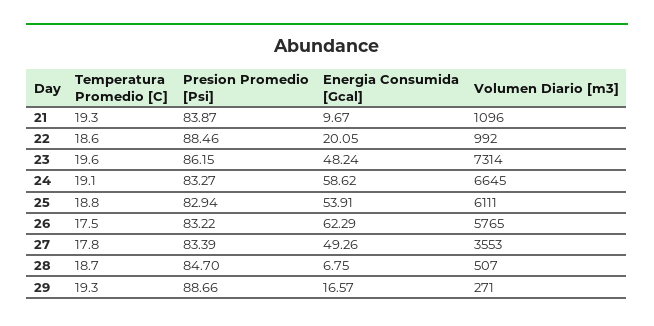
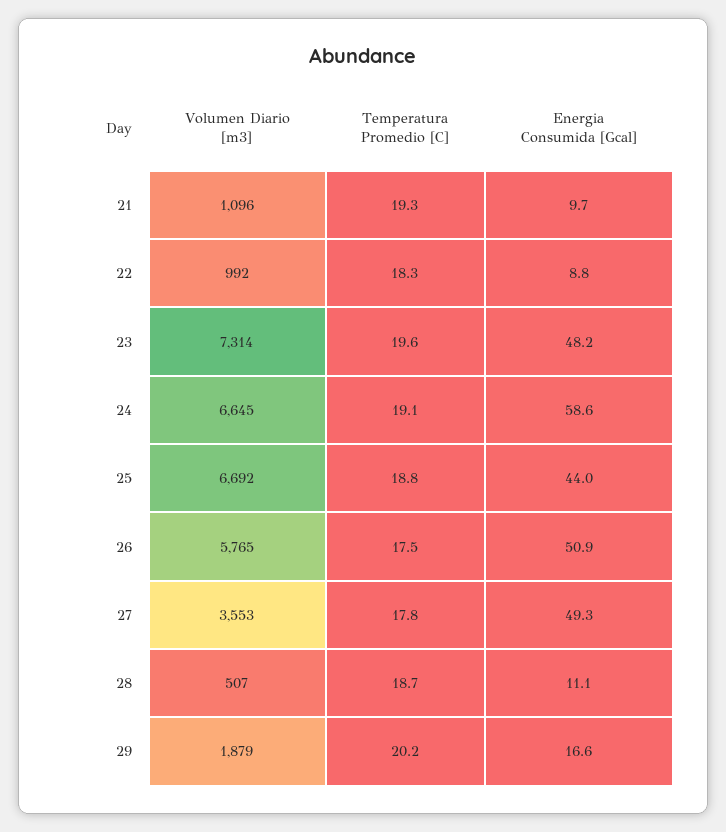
  {
    "Temperatura Promedio [C]": {
      "21": 19.3,
-     "22": 18.6,
+     "22": 18.3,
      "23": 19.6,
      "24": 19.1,
      "25": 18.8,
      "26": 17.5,
      "27": 17.8,
      "28": 18.7,
-     "29": 19.3
+     "29": 20.2
    },
-   "Presion Promedio [Psi]": {
-     "21": 83.87,
-     "22": 88.46,
-     "23": 86.15,
-     "24": 83.27,
-     "25": 82.94,
-     "26": 83.22,
-     "27": 83.39,
-     "28": 84.7,
-     "29": 88.66
-   },
    "Energia Consumida [Gcal]": {
      "21": 9.67,
-     "22": 20.05,
+     "22": 8.8,
      "23": 48.24,
      "24": 58.62,
-     "25": 53.91,
+     "25": 44,
-     "26": 62.29,
+     "26": 50.9,
      "27": 49.26,
-     "28": 6.75,
+     "28": 11.1,
      "29": 16.57
    },
    "Volumen Diario [m3]": {
      "21": 1096,
      "22": 992,
      "23": 7314,
      "24": 6645,
-     "25": 6111,
+     "25": 6692,
      "26": 5765,
      "27": 3553,
      "28": 507,
-     "29": 271
+     "29": 1879
    }
  }

